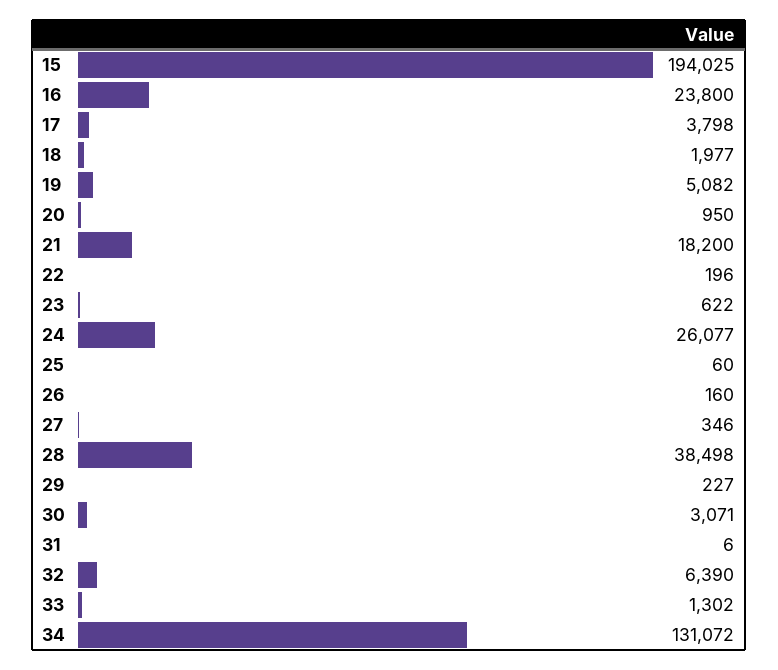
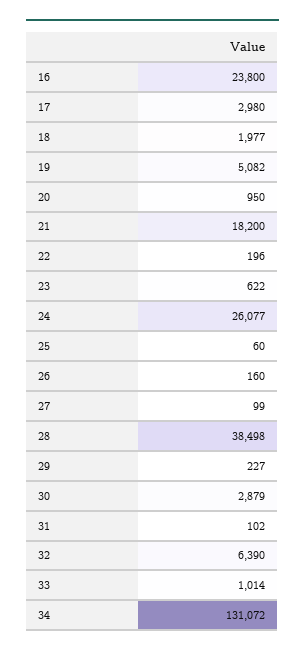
  {
-   "15": 194025,
    "16": 23800,
-   "17": 3798,
+   "17": 2980,
    "18": 1977,
    "19": 5082,
    "20": 950,
    "21": 18200,
    "22": 196,
    "23": 622,
    "24": 26077,
    "25": 60,
    "26": 160,
-   "27": 346,
+   "27": 99,
    "28": 38498,
    "29": 227,
-   "30": 3071,
+   "30": 2879,
-   "31": 6,
+   "31": 102,
    "32": 6390,
-   "33": 1302,
+   "33": 1014,
    "34": 131072
  }

